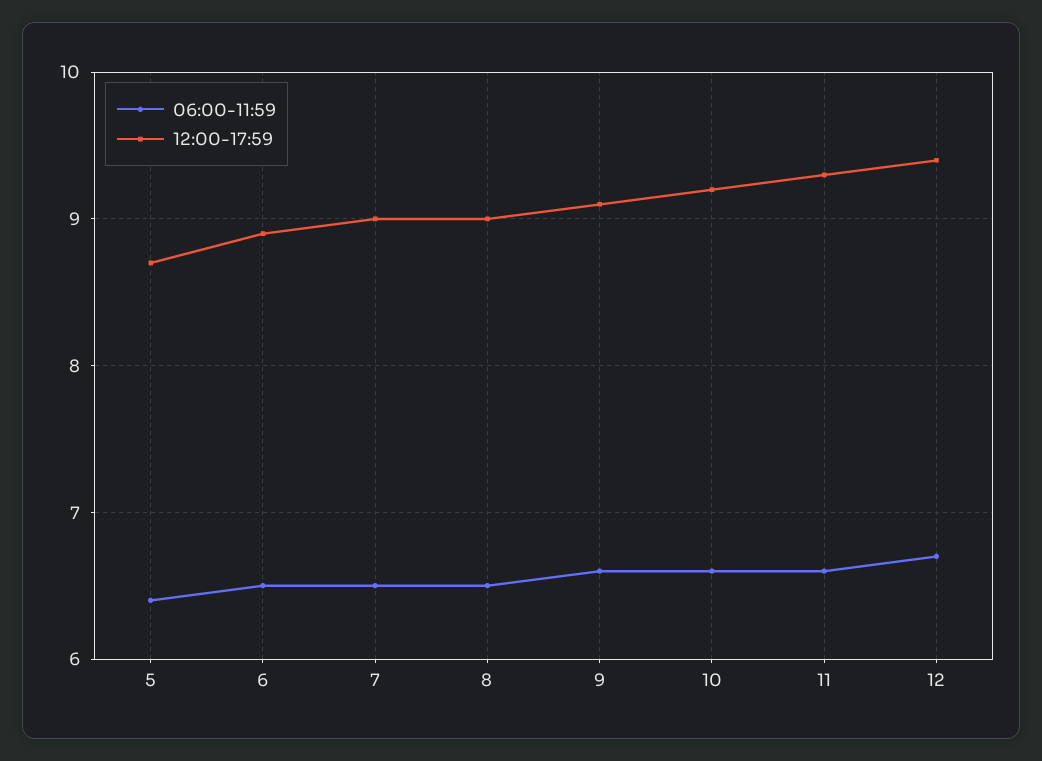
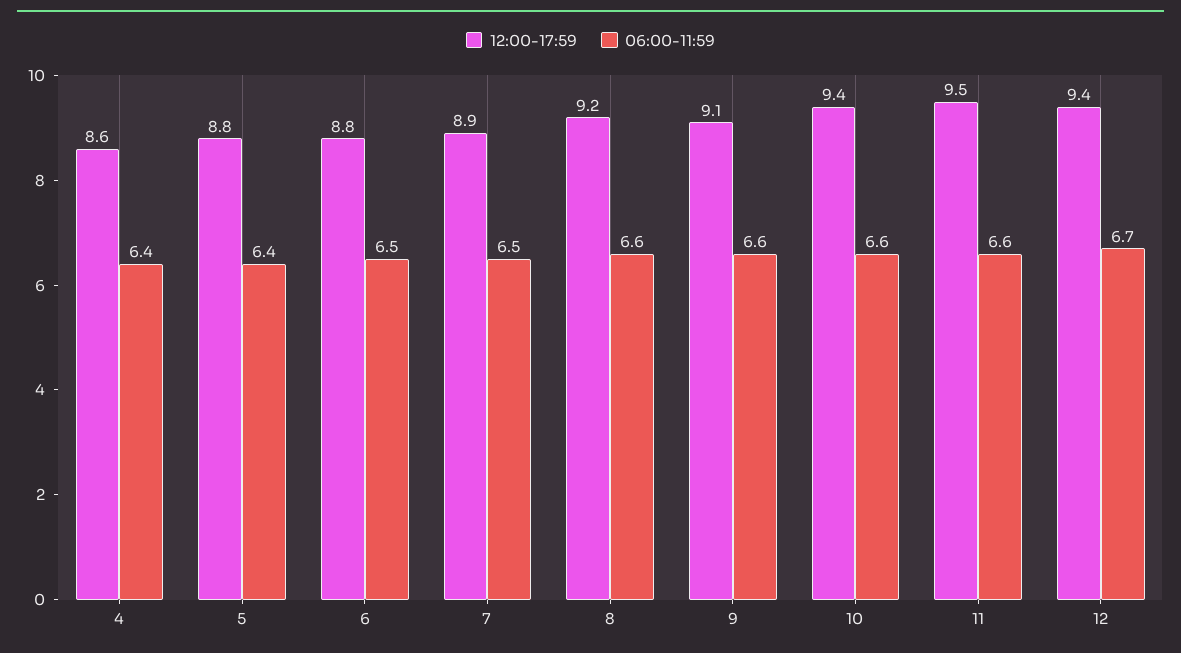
  {
    "06:00-11:59": {
      "5": 6.4,
      "6": 6.5,
      "7": 6.5,
-     "8": 6.5,
+     "8": 6.6,
      "9": 6.6,
      "10": 6.6,
      "11": 6.6,
-     "12": 6.7
+     "12": 6.7,
+     "4": 6.4
    },
    "12:00-17:59": {
-     "5": 8.7,
+     "5": 8.8,
-     "6": 8.9,
+     "6": 8.8,
-     "7": 9,
+     "7": 8.9,
-     "8": 9,
+     "8": 9.2,
      "9": 9.1,
-     "10": 9.2,
+     "10": 9.4,
-     "11": 9.3,
+     "11": 9.5,
-     "12": 9.4
+     "12": 9.4,
+     "4": 8.6
    }
  }

